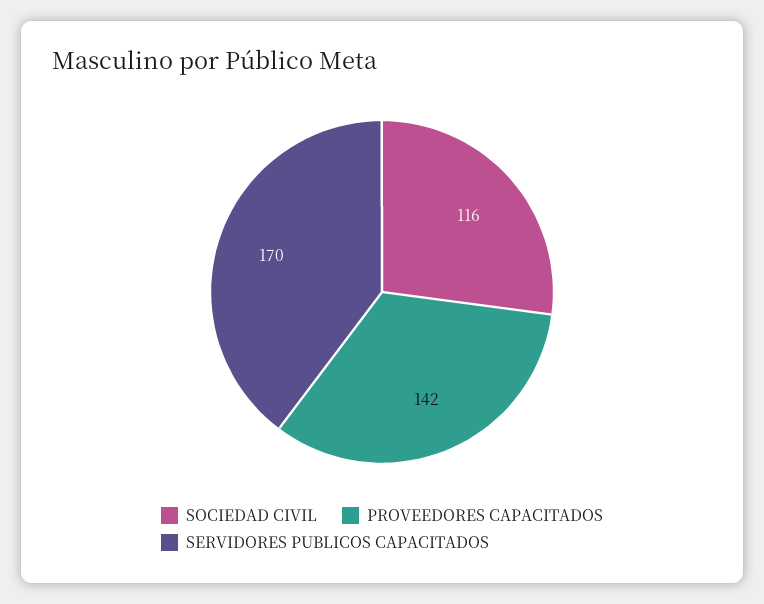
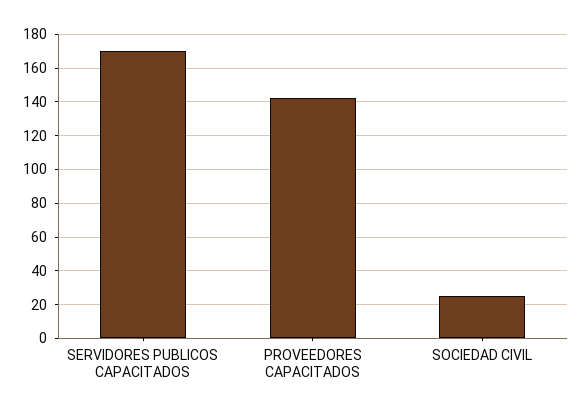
  {
-   "SOCIEDAD CIVIL": 116,
+   "SOCIEDAD CIVIL": 25,
    "PROVEEDORES CAPACITADOS": 142,
    "SERVIDORES PUBLICOS CAPACITADOS": 170
  }

